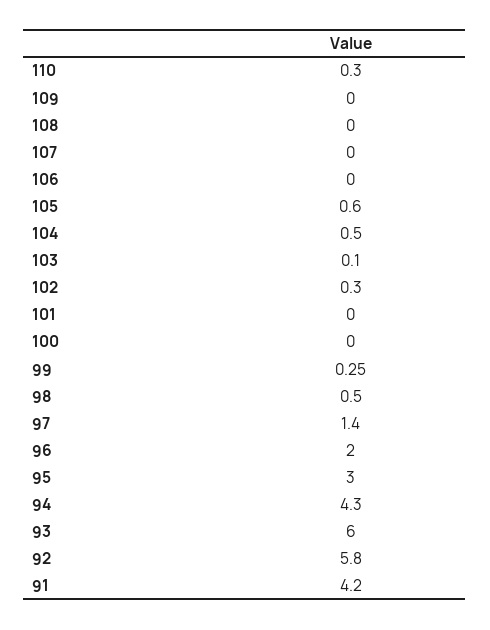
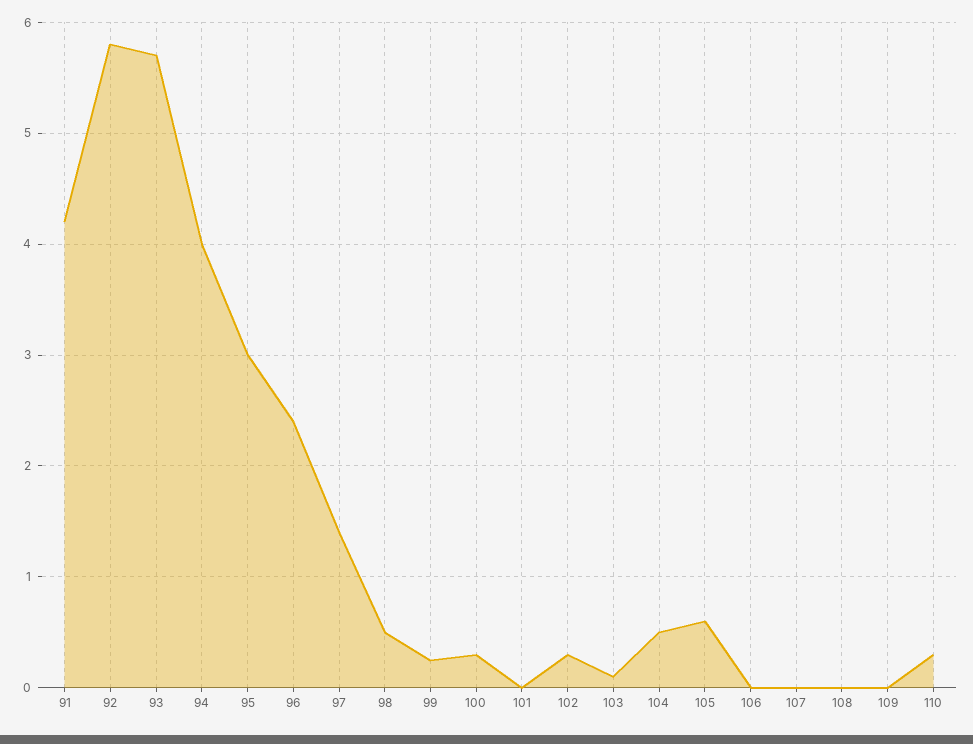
  {
    "110": 0.3,
    "109": 0,
    "108": 0,
    "107": 0,
    "106": 0,
    "105": 0.6,
    "104": 0.5,
    "103": 0.1,
    "102": 0.3,
    "101": 0,
-   "100": 0,
+   "100": 0.3,
    "99": 0.25,
    "98": 0.5,
    "97": 1.4,
-   "96": 2,
+   "96": 2.4,
    "95": 3,
-   "94": 4.3,
+   "94": 4,
-   "93": 6,
+   "93": 5.7,
    "92": 5.8,
    "91": 4.2
  }

